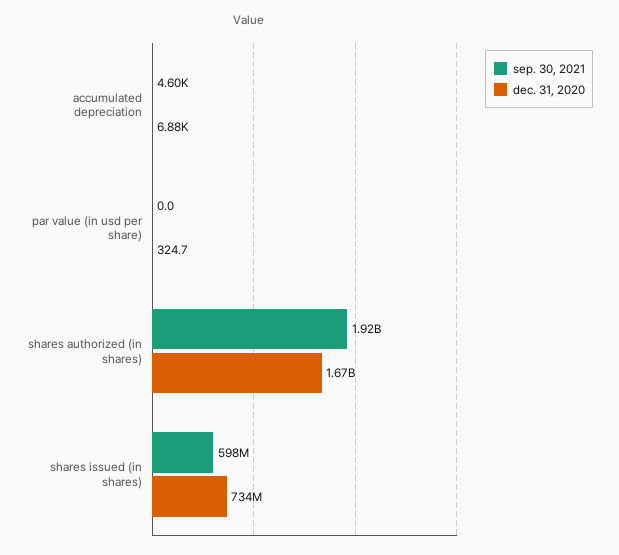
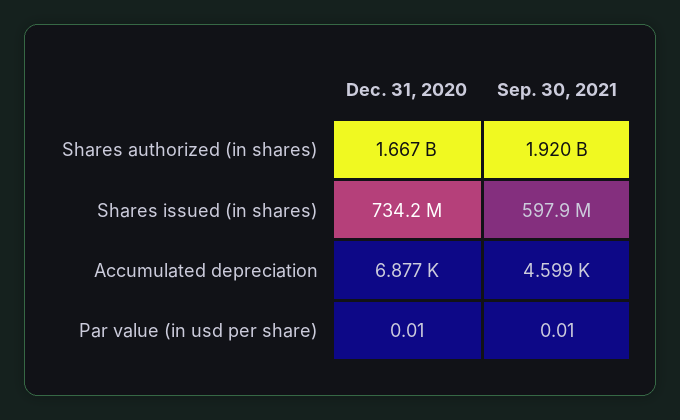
  {
    "sep. 30, 2021": {
      "accumulated depreciation": 4599,
      "par value (in usd per share)": 0.01,
      "shares authorized (in shares)": 1920000000,
      "shares issued (in shares)": 597900000
    },
    "dec. 31, 2020": {
      "accumulated depreciation": 6877,
-     "par value (in usd per share)": 324.7,
+     "par value (in usd per share)": 0.01,
      "shares authorized (in shares)": 1667000000,
      "shares issued (in shares)": 734200000
    }
  }

